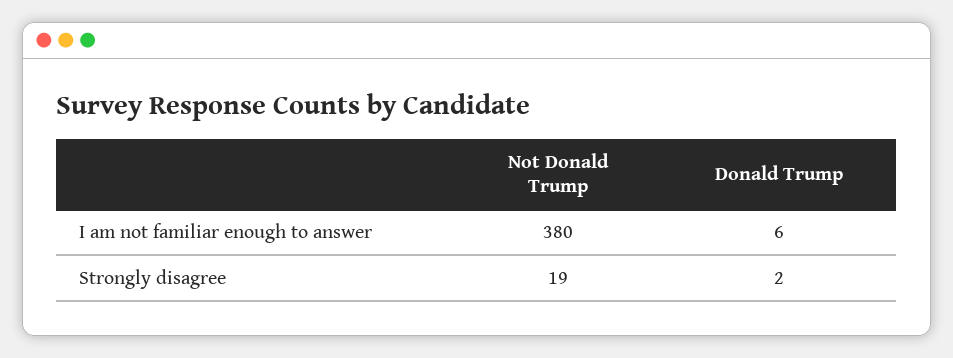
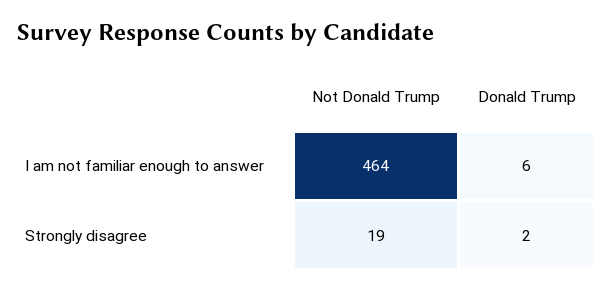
  {
    "Not Donald Trump": {
-     "I am not familiar enough to answer": 380,
+     "I am not familiar enough to answer": 464,
      "Strongly disagree": 19
    },
    "Donald Trump": {
      "I am not familiar enough to answer": 6,
      "Strongly disagree": 2
    }
  }

